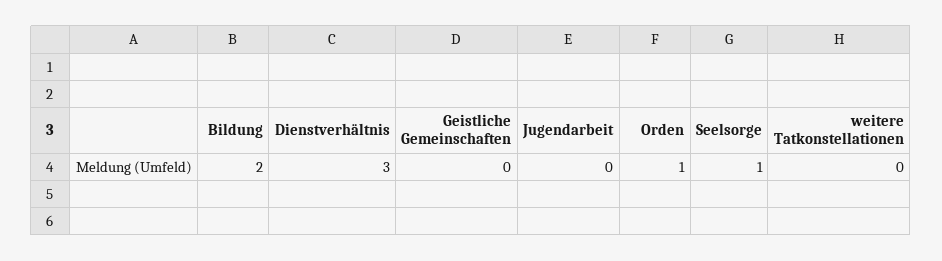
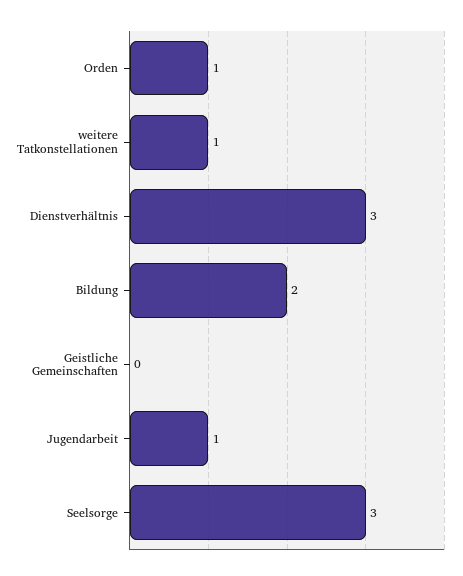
  {
    "Bildung": 2,
    "Dienstverhältnis": 3,
    "Geistliche Gemeinschaften": 0,
-   "Jugendarbeit": 0,
+   "Jugendarbeit": 1,
    "Orden": 1,
-   "Seelsorge": 1,
+   "Seelsorge": 3,
-   "weitere Tatkonstellationen": 0
+   "weitere Tatkonstellationen": 1
  }

